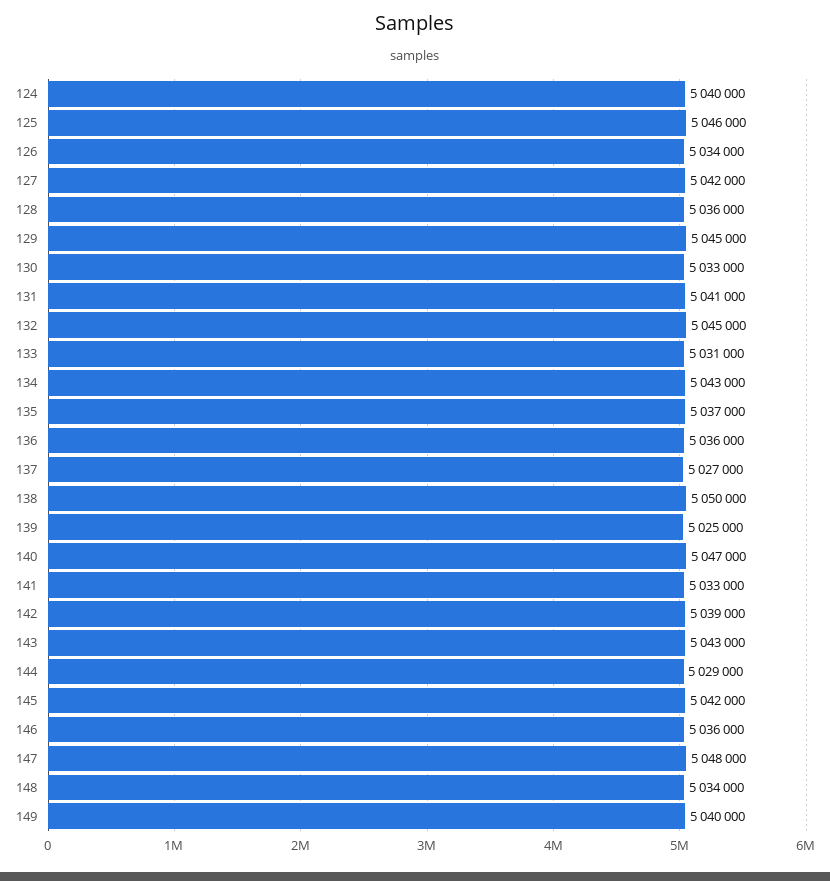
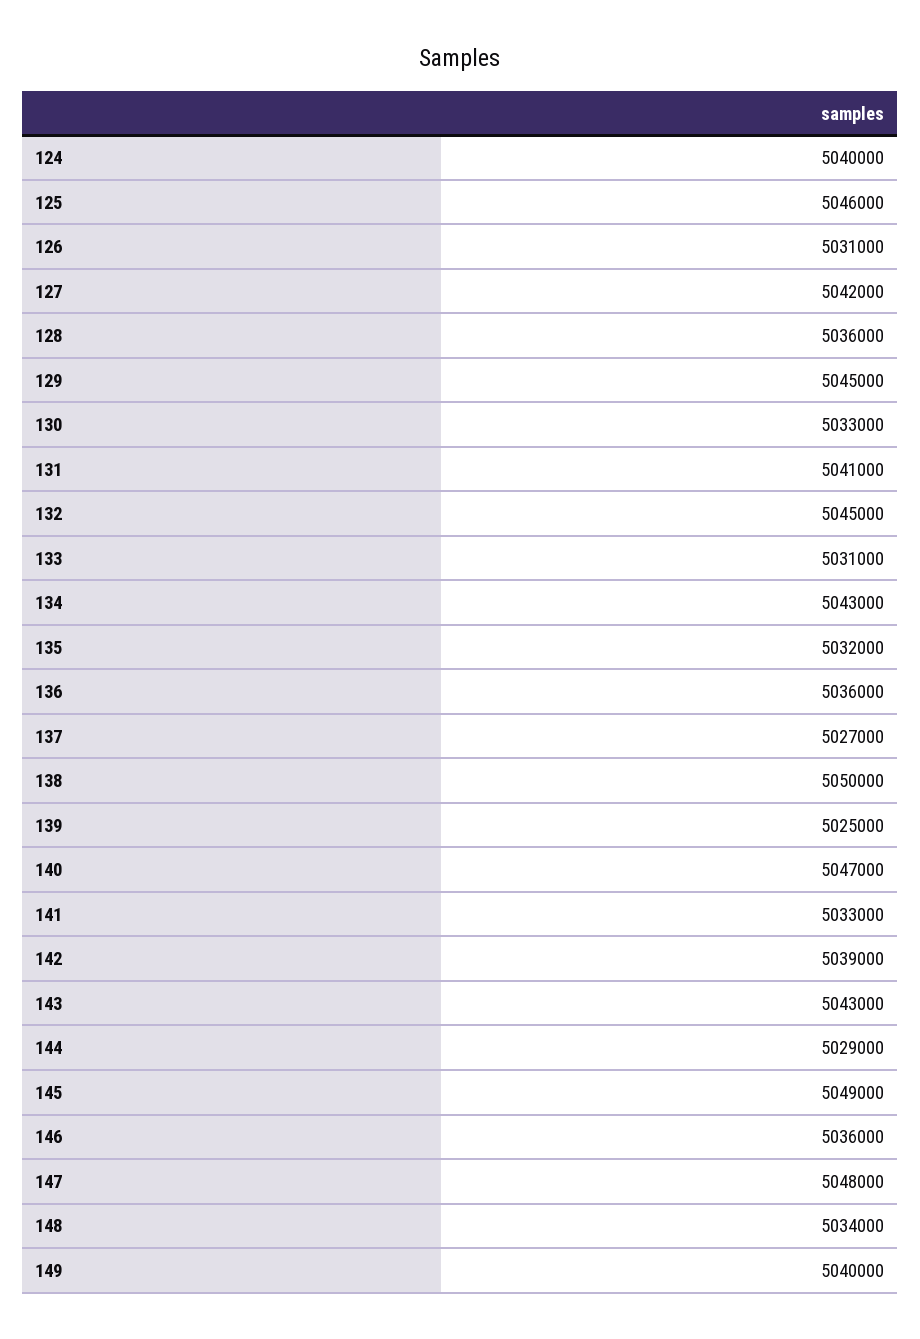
  {
    "124": 5040000,
    "125": 5046000,
-   "126": 5034000,
+   "126": 5031000,
    "127": 5042000,
    "128": 5036000,
    "129": 5045000,
    "130": 5033000,
    "131": 5041000,
    "132": 5045000,
    "133": 5031000,
    "134": 5043000,
-   "135": 5037000,
+   "135": 5032000,
    "136": 5036000,
    "137": 5027000,
    "138": 5050000,
    "139": 5025000,
    "140": 5047000,
    "141": 5033000,
    "142": 5039000,
    "143": 5043000,
    "144": 5029000,
-   "145": 5042000,
+   "145": 5049000,
    "146": 5036000,
    "147": 5048000,
    "148": 5034000,
    "149": 5040000
  }

